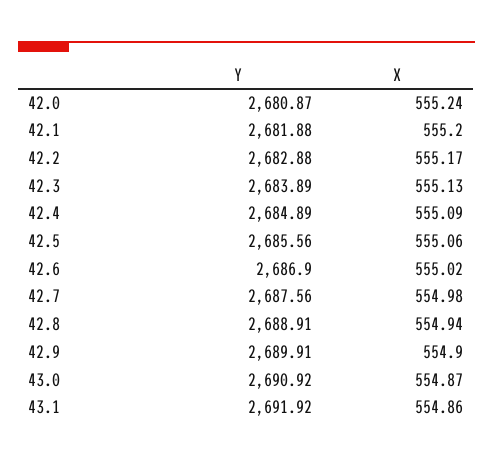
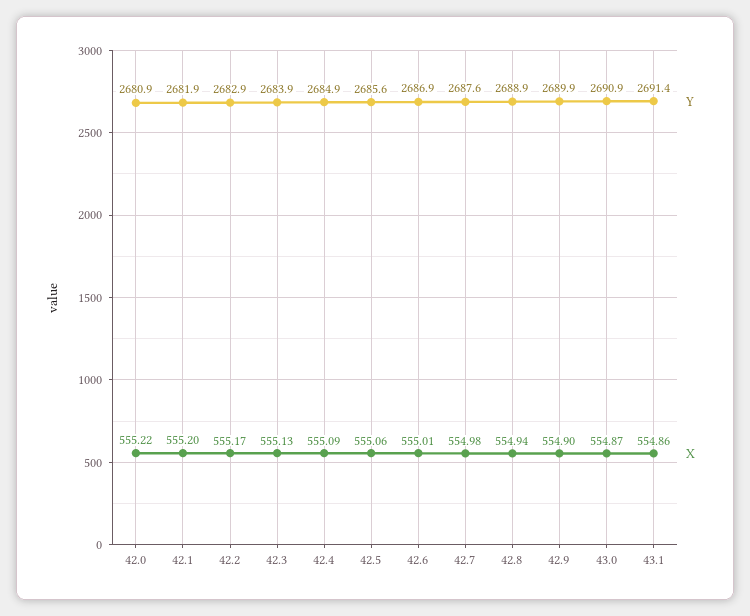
  {
    "Y": {
      "42.0": 2680.87,
      "42.1": 2681.88,
      "42.2": 2682.88,
      "42.3": 2683.89,
      "42.4": 2684.89,
      "42.5": 2685.56,
      "42.6": 2686.9,
      "42.7": 2687.56,
      "42.8": 2688.91,
      "42.9": 2689.91,
      "43.0": 2690.92,
-     "43.1": 2691.92
+     "43.1": 2691.4
    },
    "X": {
-     "42.0": 555.24,
+     "42.0": 555.22,
      "42.1": 555.2,
      "42.2": 555.17,
      "42.3": 555.13,
      "42.4": 555.09,
      "42.5": 555.06,
-     "42.6": 555.02,
+     "42.6": 555.01,
      "42.7": 554.98,
      "42.8": 554.94,
      "42.9": 554.9,
      "43.0": 554.87,
      "43.1": 554.86
    }
  }

